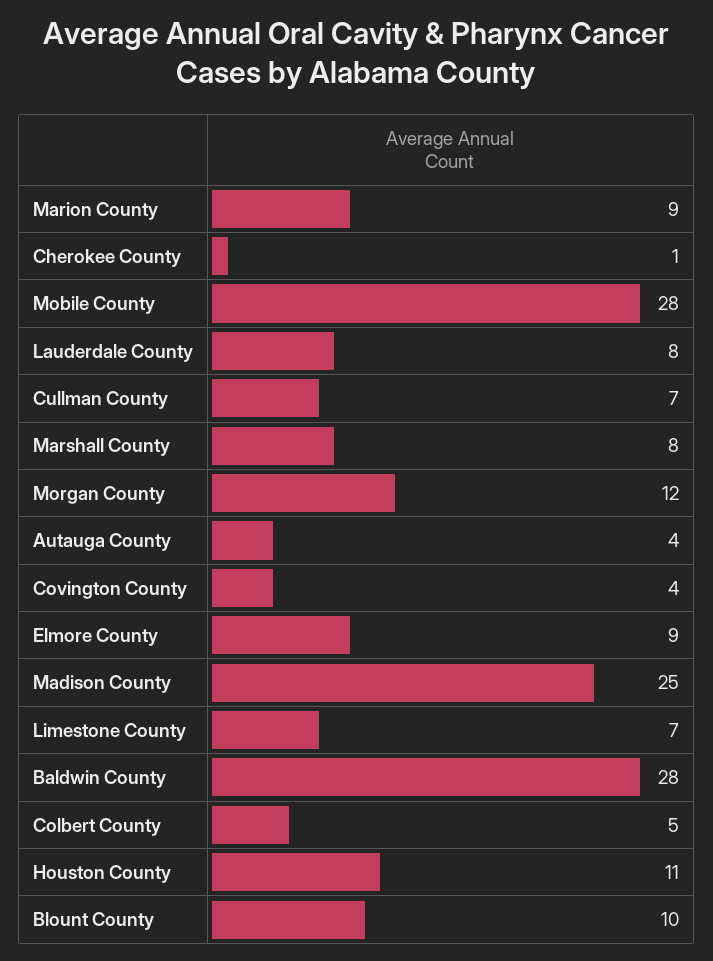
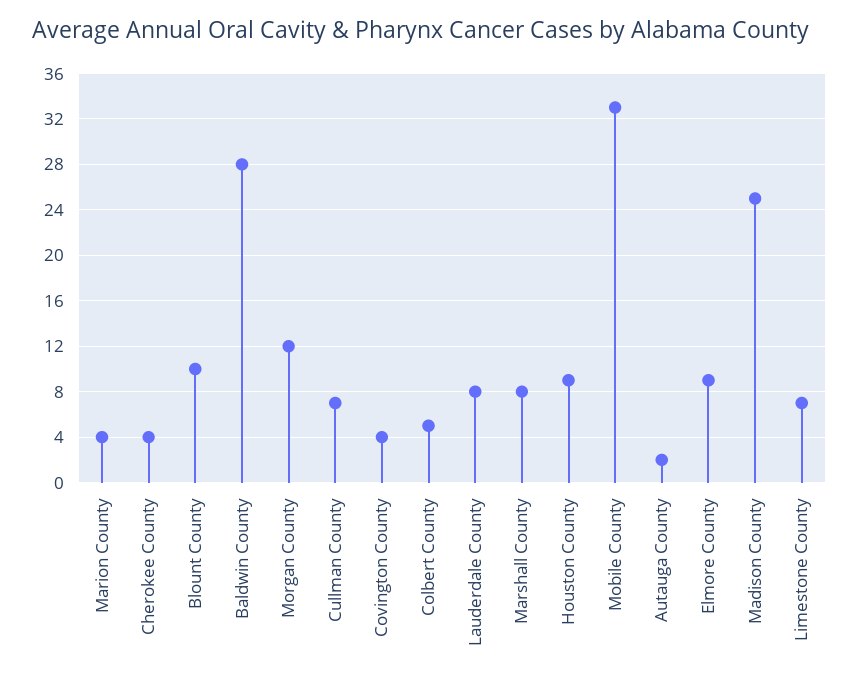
  {
-   "Marion County": 9,
+   "Marion County": 4,
-   "Cherokee County": 1,
+   "Cherokee County": 4,
-   "Mobile County": 28,
+   "Mobile County": 33,
    "Lauderdale County": 8,
    "Cullman County": 7,
    "Marshall County": 8,
    "Morgan County": 12,
-   "Autauga County": 4,
+   "Autauga County": 2,
    "Covington County": 4,
    "Elmore County": 9,
    "Madison County": 25,
    "Limestone County": 7,
    "Baldwin County": 28,
    "Colbert County": 5,
-   "Houston County": 11,
+   "Houston County": 9,
    "Blount County": 10
  }

